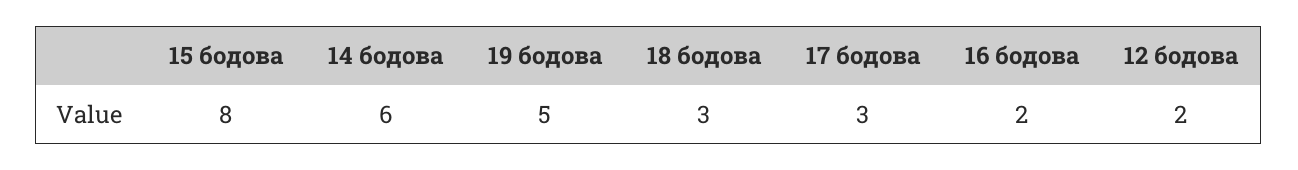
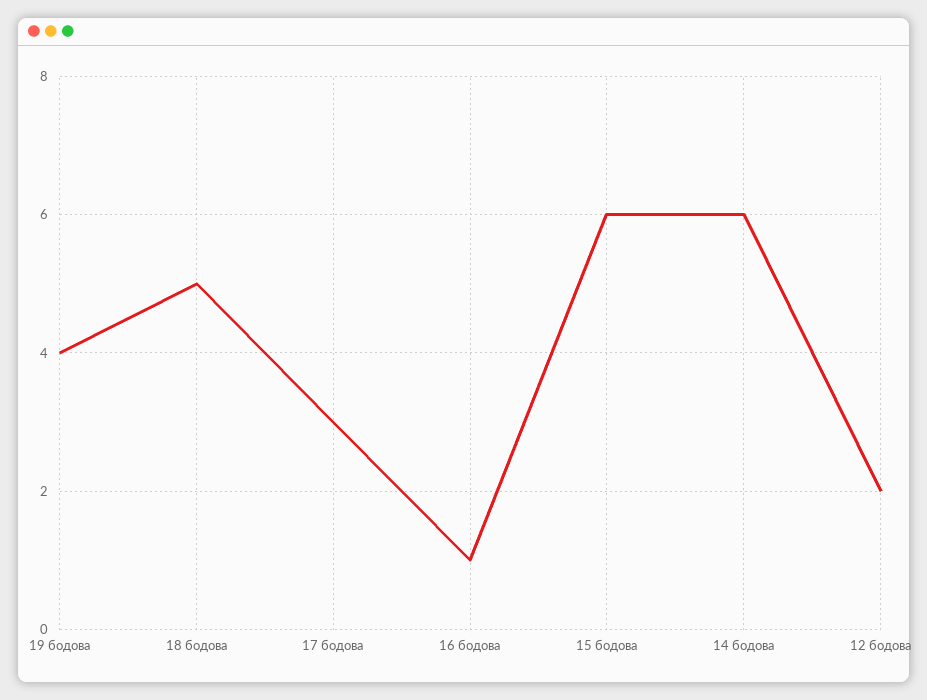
  {
-   "15 бодова": 8,
+   "15 бодова": 6,
    "14 бодова": 6,
-   "19 бодова": 5,
+   "19 бодова": 4,
-   "18 бодова": 3,
+   "18 бодова": 5,
    "17 бодова": 3,
-   "16 бодова": 2,
+   "16 бодова": 1,
    "12 бодова": 2
  }

